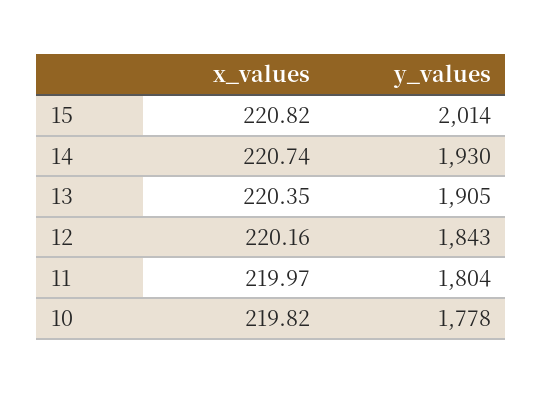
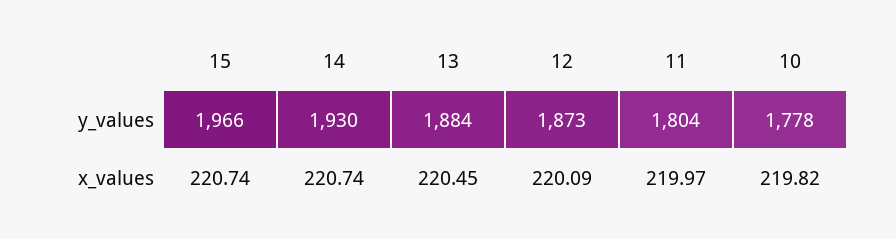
  {
    "x_values": {
-     "15": 220.82,
+     "15": 220.74,
      "14": 220.74,
-     "13": 220.35,
+     "13": 220.45,
-     "12": 220.16,
+     "12": 220.09,
      "11": 219.97,
      "10": 219.82
    },
    "y_values": {
-     "15": 2014,
+     "15": 1966,
      "14": 1930,
-     "13": 1905,
+     "13": 1884,
-     "12": 1843,
+     "12": 1873,
      "11": 1804,
      "10": 1778
    }
  }

